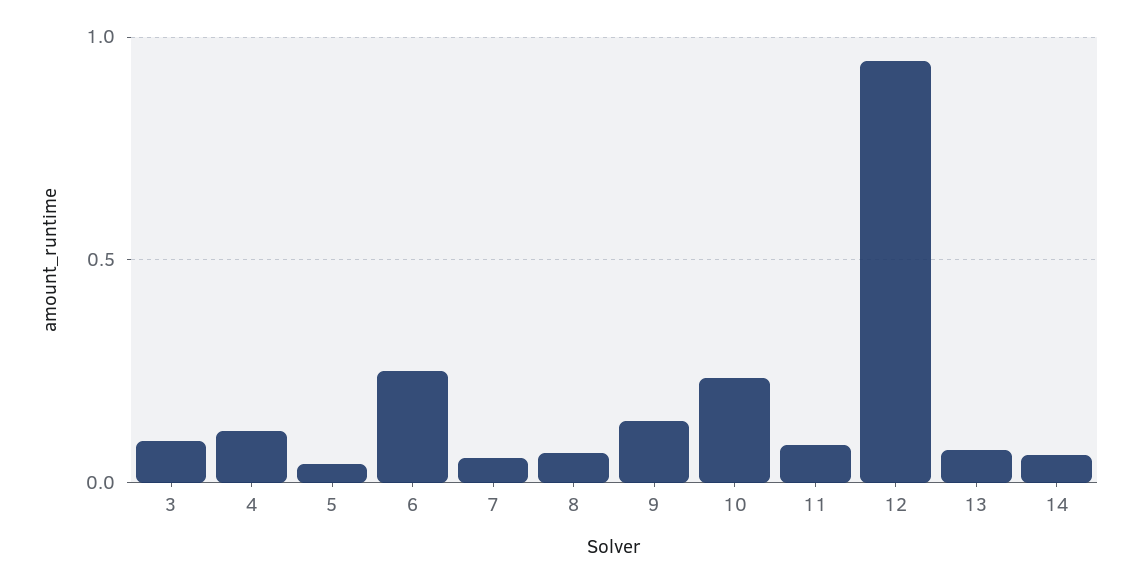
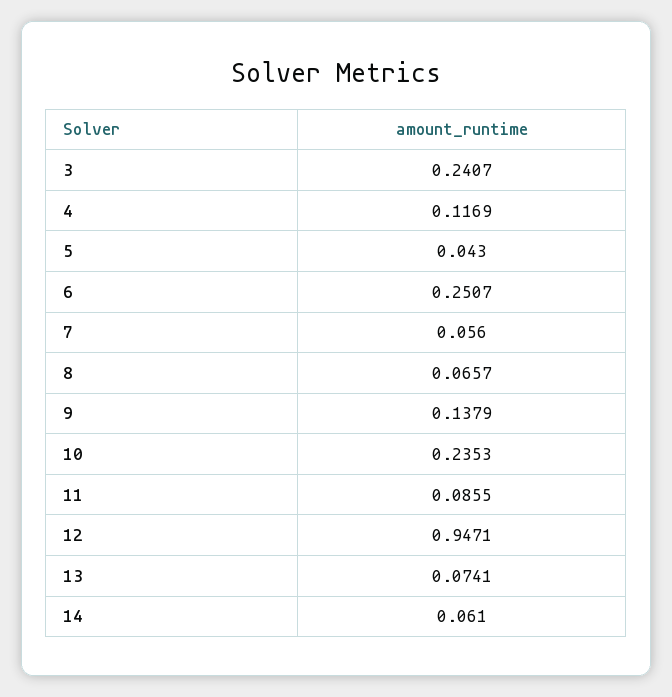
  {
-   "3": 0.1,
+   "3": 0.2407,
    "4": 0.1169,
    "5": 0.043,
    "6": 0.2507,
    "7": 0.056,
    "8": 0.0657,
    "9": 0.1379,
    "10": 0.2353,
    "11": 0.0855,
    "12": 0.9471,
    "13": 0.0741,
    "14": 0.061
  }

